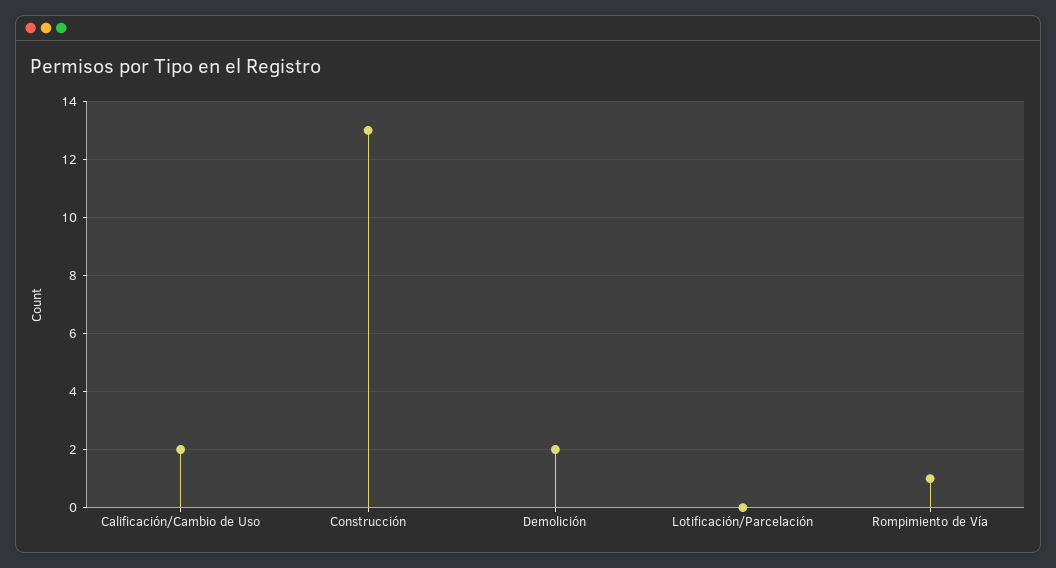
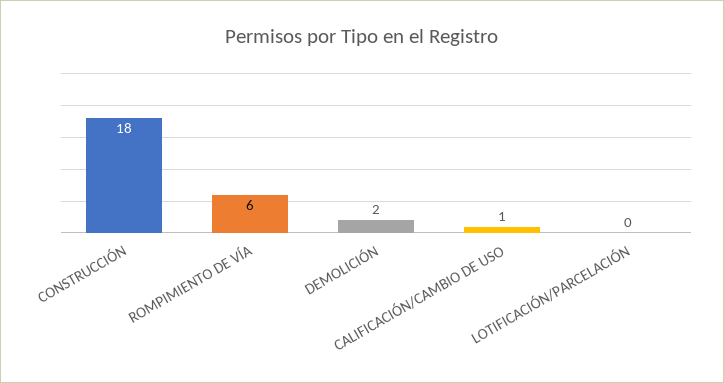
  {
-   "Calificación/Cambio de Uso": 2,
+   "Calificación/Cambio de Uso": 1,
-   "Construcción": 13,
+   "Construcción": 18,
    "Demolición": 2,
    "Lotificación/Parcelación": 0,
-   "Rompimiento de Vía": 1
+   "Rompimiento de Vía": 6
  }

